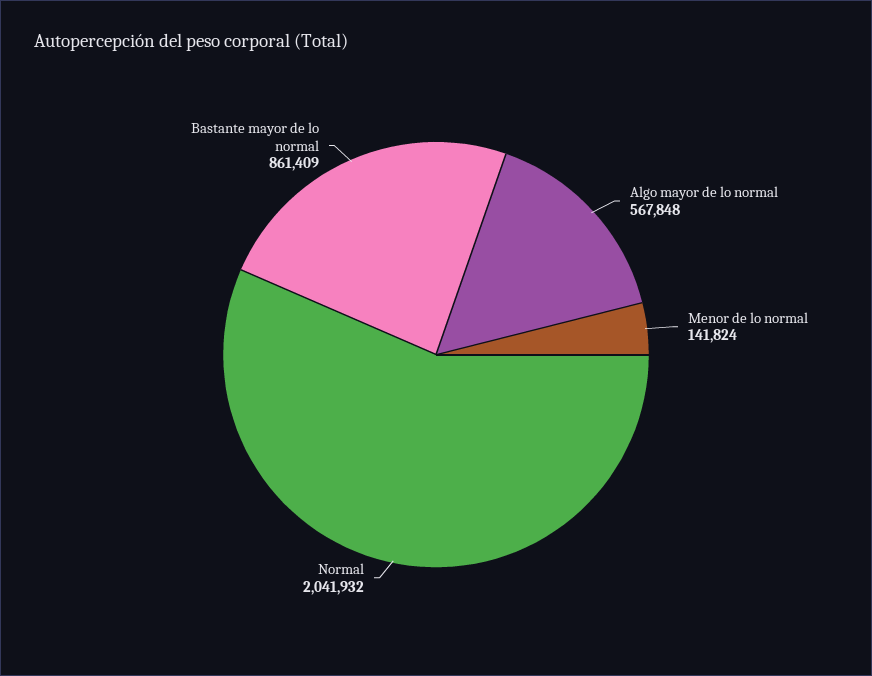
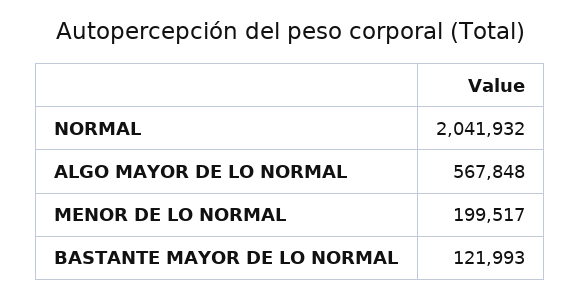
  {
    "Algo mayor de lo normal": 567848,
-   "Menor de lo normal": 141824,
+   "Menor de lo normal": 199517,
    "Normal": 2041932,
-   "Bastante mayor de lo normal": 861409
+   "Bastante mayor de lo normal": 121993
  }

